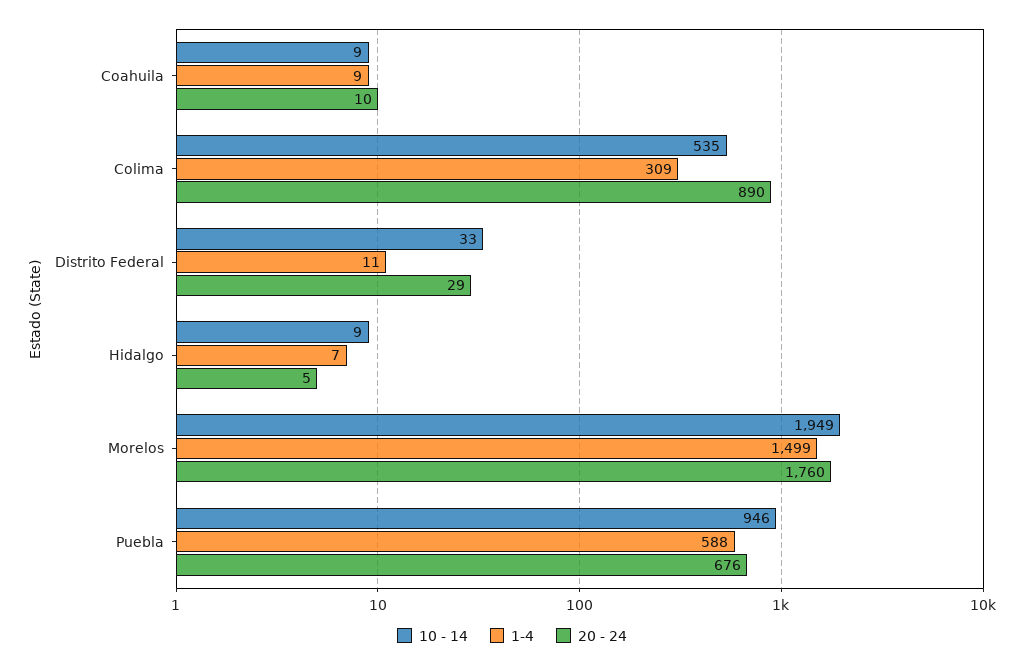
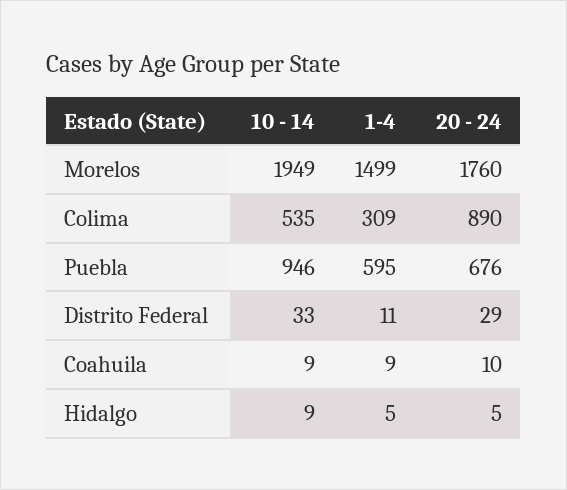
  {
    "10 - 14": {
      "Coahuila": 9,
      "Colima": 535,
      "Distrito Federal": 33,
      "Hidalgo": 9,
      "Morelos": 1949,
      "Puebla": 946
    },
    "1-4": {
      "Coahuila": 9,
      "Colima": 309,
      "Distrito Federal": 11,
-     "Hidalgo": 7,
+     "Hidalgo": 5,
      "Morelos": 1499,
-     "Puebla": 588
+     "Puebla": 595
    },
    "20 - 24": {
      "Coahuila": 10,
      "Colima": 890,
      "Distrito Federal": 29,
      "Hidalgo": 5,
      "Morelos": 1760,
      "Puebla": 676
    }
  }

